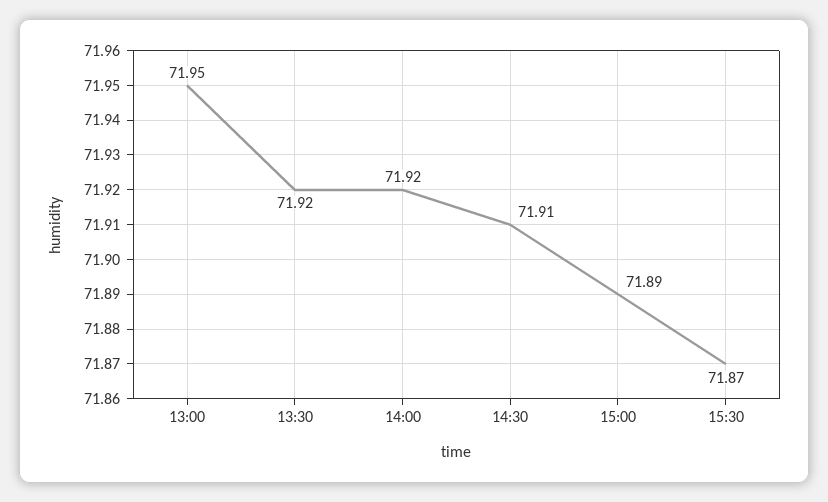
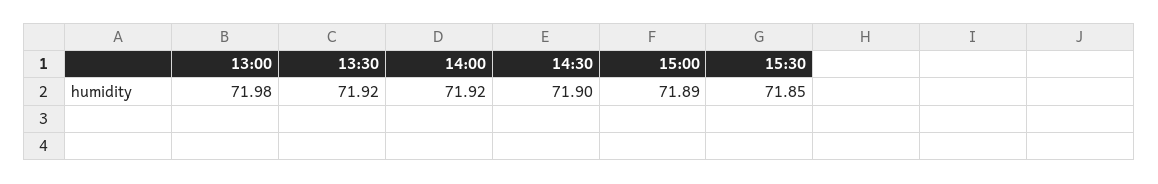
  {
-   "13:00": 71.95,
+   "13:00": 71.98,
    "13:30": 71.92,
    "14:00": 71.92,
-   "14:30": 71.91,
+   "14:30": 71.9,
    "15:00": 71.89,
-   "15:30": 71.87
+   "15:30": 71.85
  }

